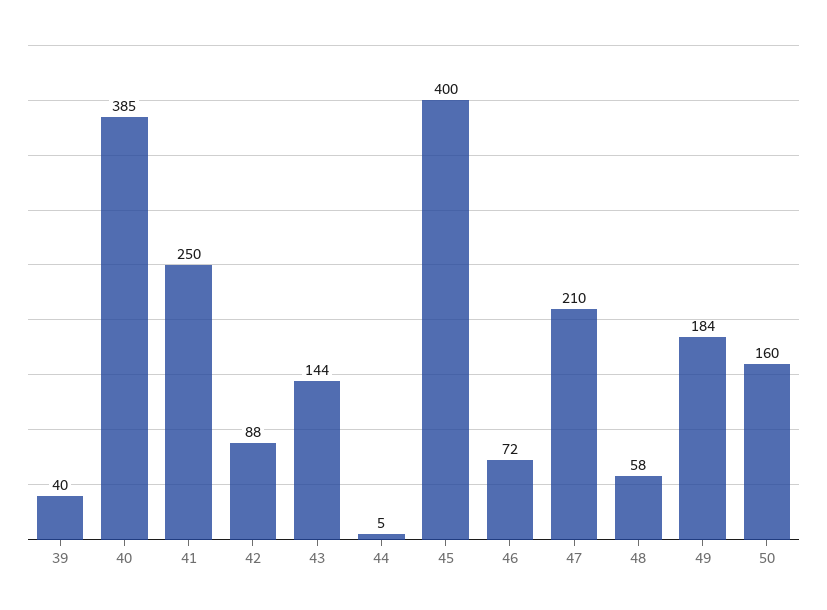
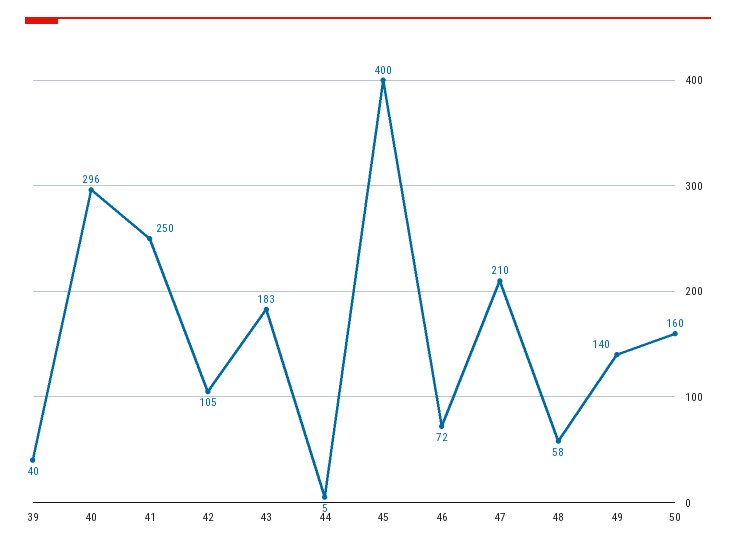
  {
    "39": 40,
-   "40": 385,
+   "40": 296,
    "41": 250,
-   "42": 88,
+   "42": 105,
-   "43": 144,
+   "43": 183,
    "44": 5,
    "45": 400,
    "46": 72,
    "47": 210,
    "48": 58,
-   "49": 184,
+   "49": 140,
    "50": 160
  }

